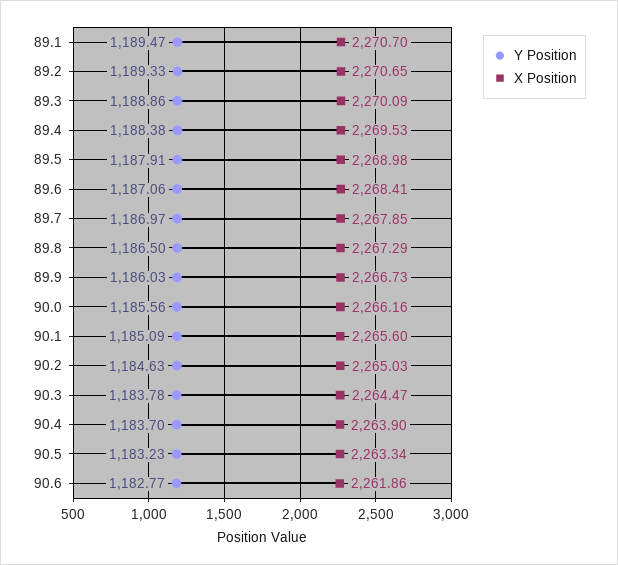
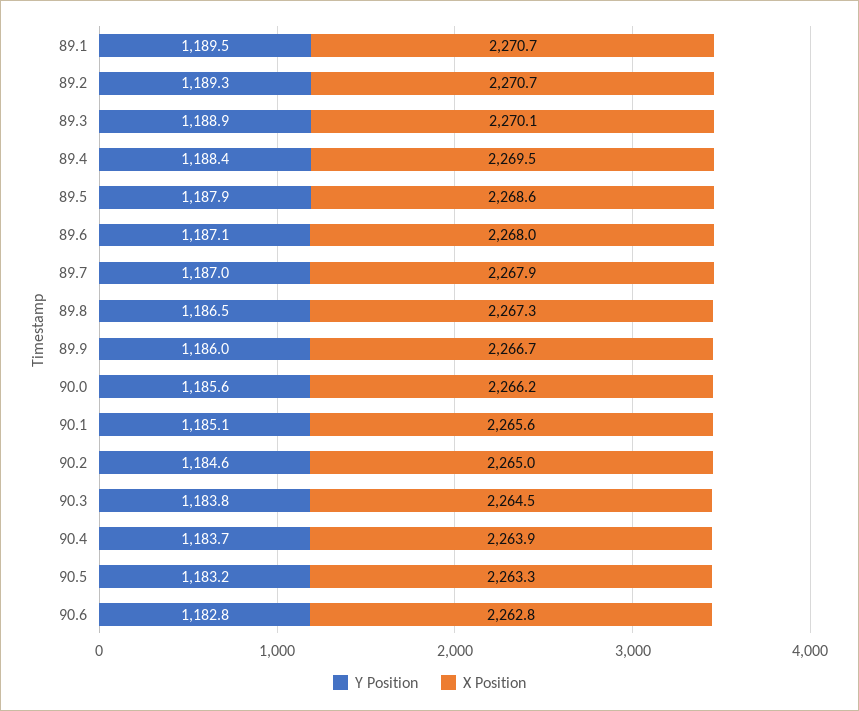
  {
    "Y Position": {
      "89.1": 1189.47,
      "89.2": 1189.33,
      "89.3": 1188.86,
      "89.4": 1188.38,
      "89.5": 1187.91,
      "89.6": 1187.06,
      "89.7": 1186.97,
      "89.8": 1186.5,
      "89.9": 1186.03,
      "90.0": 1185.56,
      "90.1": 1185.09,
      "90.2": 1184.63,
      "90.3": 1183.78,
      "90.4": 1183.7,
      "90.5": 1183.23,
      "90.6": 1182.77
    },
    "X Position": {
      "89.1": 2270.7,
      "89.2": 2270.65,
      "89.3": 2270.09,
      "89.4": 2269.53,
-     "89.5": 2268.98,
+     "89.5": 2268.6,
-     "89.6": 2268.41,
+     "89.6": 2268,
      "89.7": 2267.85,
      "89.8": 2267.29,
      "89.9": 2266.73,
      "90.0": 2266.16,
      "90.1": 2265.6,
      "90.2": 2265.03,
      "90.3": 2264.47,
      "90.4": 2263.9,
      "90.5": 2263.34,
-     "90.6": 2261.86
+     "90.6": 2262.8
    }
  }

